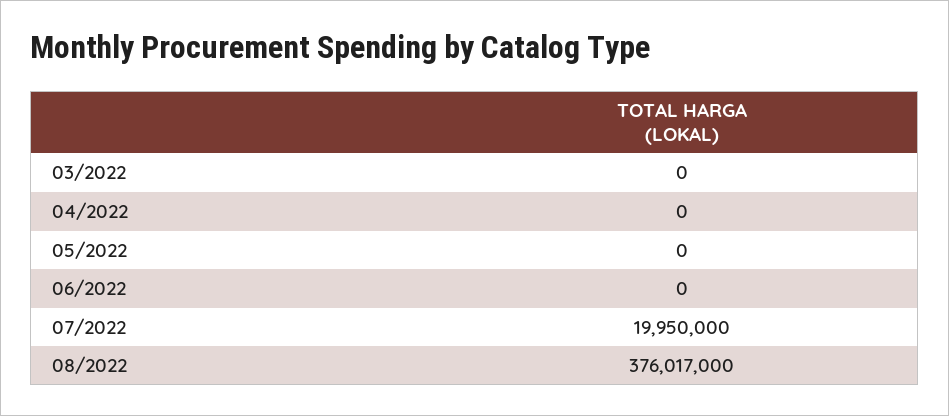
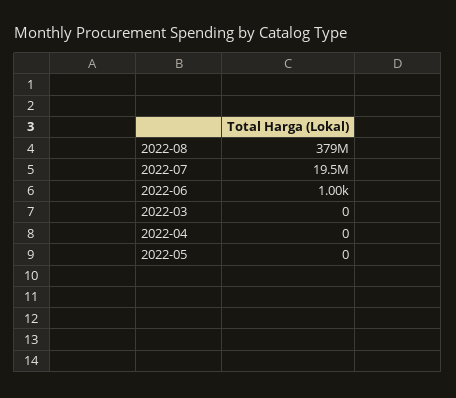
  {
    "03/2022": 0,
    "04/2022": 0,
    "05/2022": 0,
-   "06/2022": 0,
+   "06/2022": 1000,
-   "07/2022": 19950000,
+   "07/2022": 19500000,
-   "08/2022": 376017000
+   "08/2022": 379000000
  }

